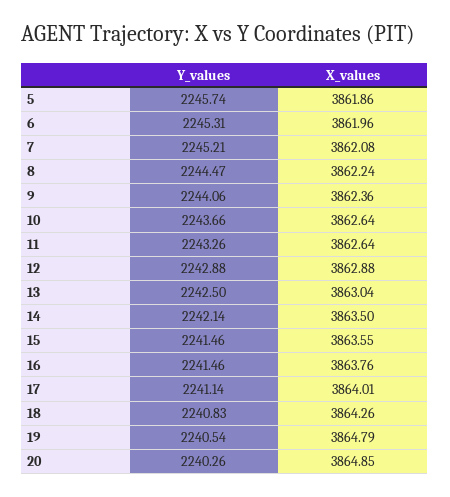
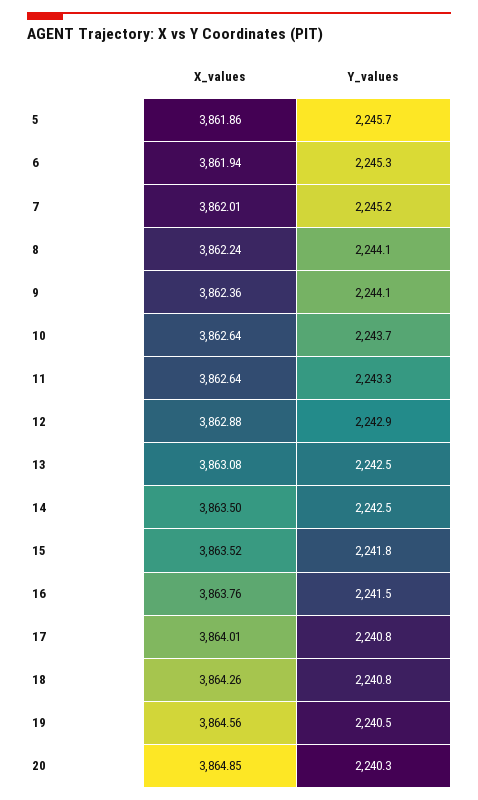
  {
    "Y_values": {
      "5": 2245.74,
      "6": 2245.31,
      "7": 2245.21,
-     "8": 2244.47,
+     "8": 2244.1,
      "9": 2244.06,
      "10": 2243.66,
      "11": 2243.26,
      "12": 2242.88,
      "13": 2242.5,
-     "14": 2242.14,
+     "14": 2242.5,
-     "15": 2241.46,
+     "15": 2241.8,
      "16": 2241.46,
-     "17": 2241.14,
+     "17": 2240.8,
      "18": 2240.83,
      "19": 2240.54,
      "20": 2240.26
    },
    "X_values": {
      "5": 3861.86,
-     "6": 3861.96,
+     "6": 3861.94,
-     "7": 3862.08,
+     "7": 3862.01,
      "8": 3862.24,
      "9": 3862.36,
      "10": 3862.64,
      "11": 3862.64,
      "12": 3862.88,
-     "13": 3863.04,
+     "13": 3863.08,
      "14": 3863.5,
-     "15": 3863.55,
+     "15": 3863.52,
      "16": 3863.76,
      "17": 3864.01,
      "18": 3864.26,
-     "19": 3864.79,
+     "19": 3864.56,
      "20": 3864.85
    }
  }

